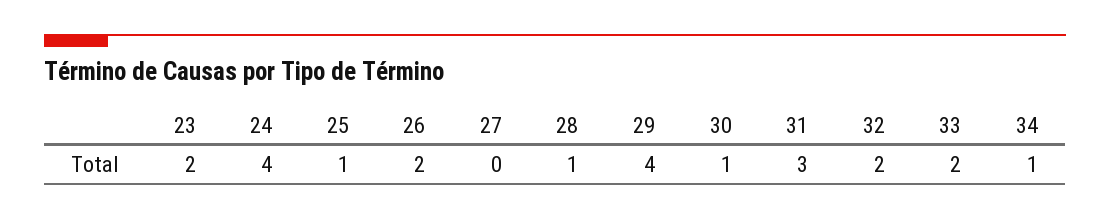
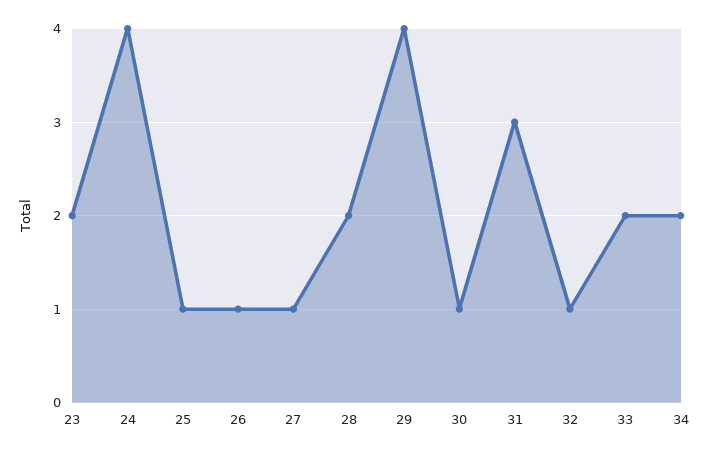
  {
    "23": 2,
    "24": 4,
    "25": 1,
-   "26": 2,
+   "26": 1,
-   "27": 0,
+   "27": 1,
-   "28": 1,
+   "28": 2,
    "29": 4,
    "30": 1,
    "31": 3,
-   "32": 2,
+   "32": 1,
    "33": 2,
-   "34": 1
+   "34": 2
  }

